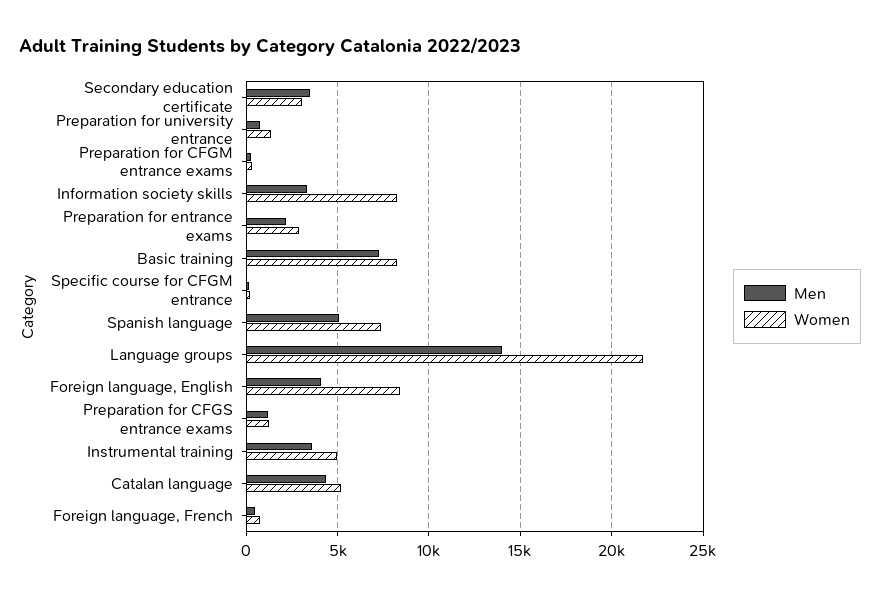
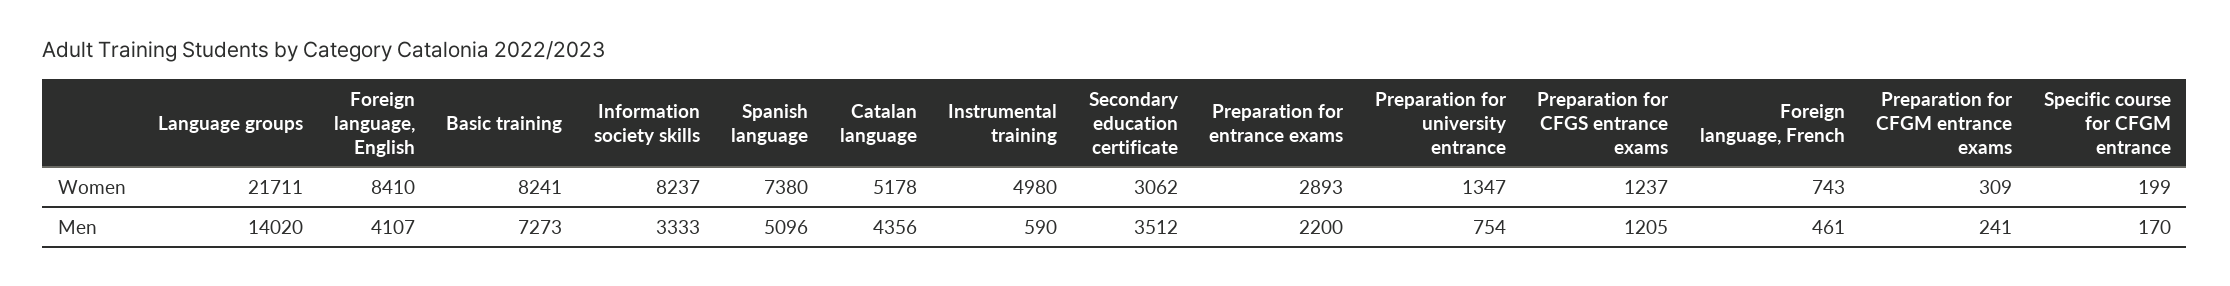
  {
    "Men": {
      "Secondary education certificate": 3512,
      "Preparation for university entrance": 754,
      "Preparation for CFGM entrance exams": 241,
      "Information society skills": 3333,
      "Preparation for entrance exams": 2200,
      "Basic training": 7273,
      "Specific course for CFGM entrance": 170,
      "Spanish language": 5096,
      "Language groups": 14020,
      "Foreign language, English": 4107,
      "Preparation for CFGS entrance exams": 1205,
-     "Instrumental training": 3500,
+     "Instrumental training": 590,
      "Catalan language": 4356,
      "Foreign language, French": 461
    },
    "Women": {
      "Secondary education certificate": 3062,
      "Preparation for university entrance": 1347,
      "Preparation for CFGM entrance exams": 309,
      "Information society skills": 8237,
      "Preparation for entrance exams": 2893,
      "Basic training": 8241,
      "Specific course for CFGM entrance": 199,
      "Spanish language": 7380,
      "Language groups": 21711,
      "Foreign language, English": 8410,
      "Preparation for CFGS entrance exams": 1237,
      "Instrumental training": 4980,
      "Catalan language": 5178,
      "Foreign language, French": 743
    }
  }

